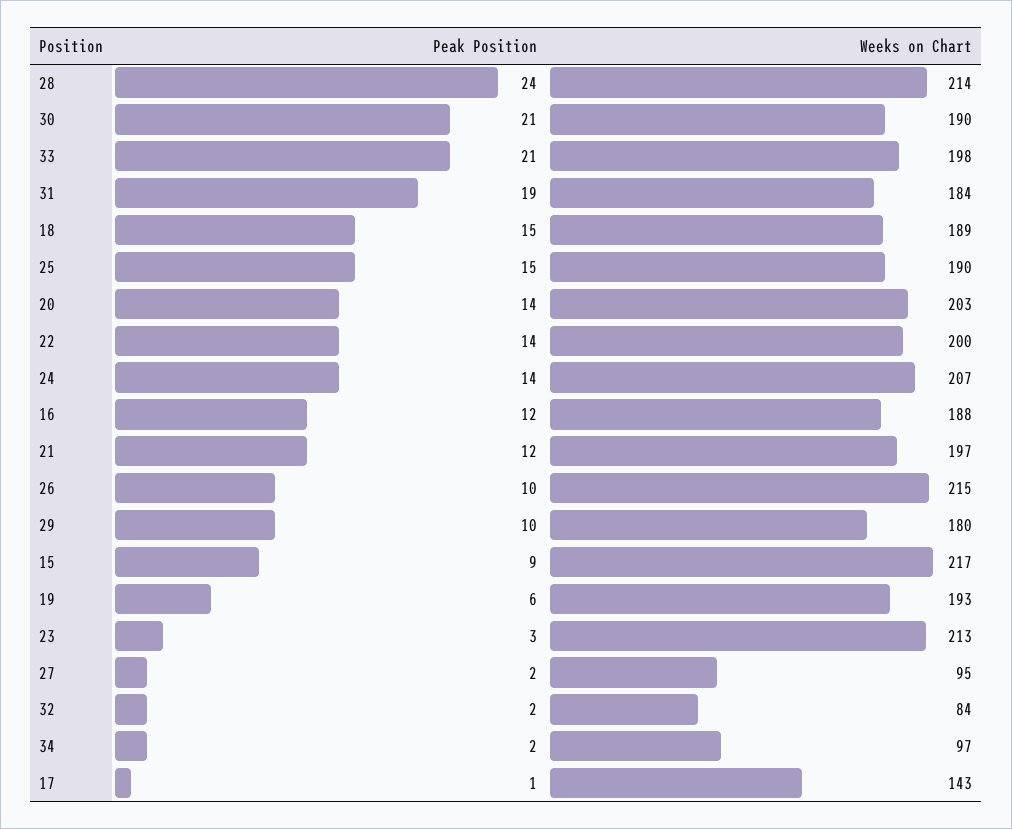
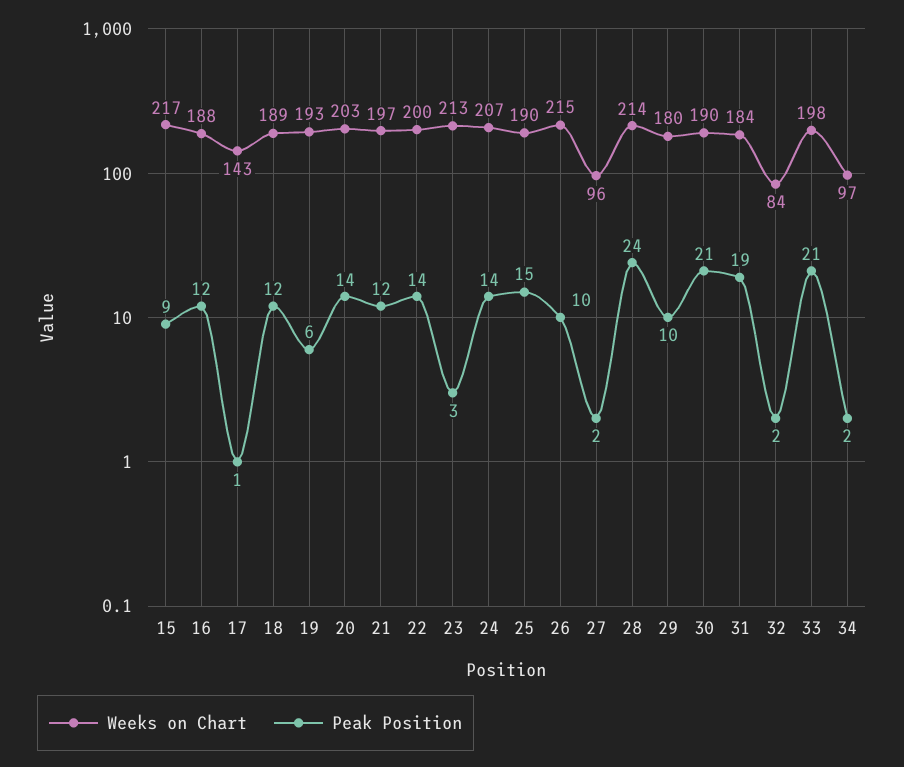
  {
    "Peak Position": {
      "28": 24,
      "30": 21,
      "33": 21,
      "31": 19,
-     "18": 15,
+     "18": 12,
      "25": 15,
      "20": 14,
      "22": 14,
      "24": 14,
      "16": 12,
      "21": 12,
      "26": 10,
      "29": 10,
      "15": 9,
      "19": 6,
      "23": 3,
      "27": 2,
      "32": 2,
      "34": 2,
      "17": 1
    },
    "Weeks on Chart": {
      "28": 214,
      "30": 190,
      "33": 198,
      "31": 184,
      "18": 189,
      "25": 190,
      "20": 203,
      "22": 200,
      "24": 207,
      "16": 188,
      "21": 197,
      "26": 215,
      "29": 180,
      "15": 217,
      "19": 193,
      "23": 213,
-     "27": 95,
+     "27": 96,
      "32": 84,
      "34": 97,
      "17": 143
    }
  }

